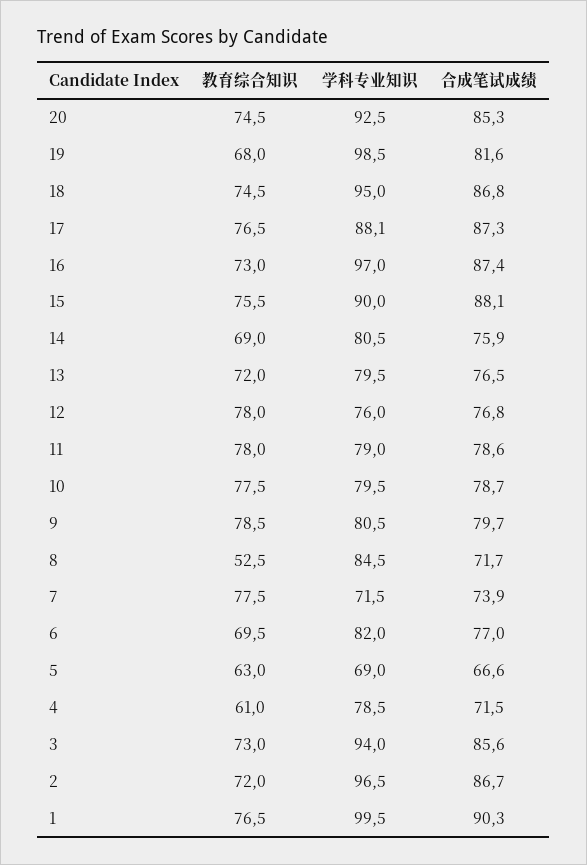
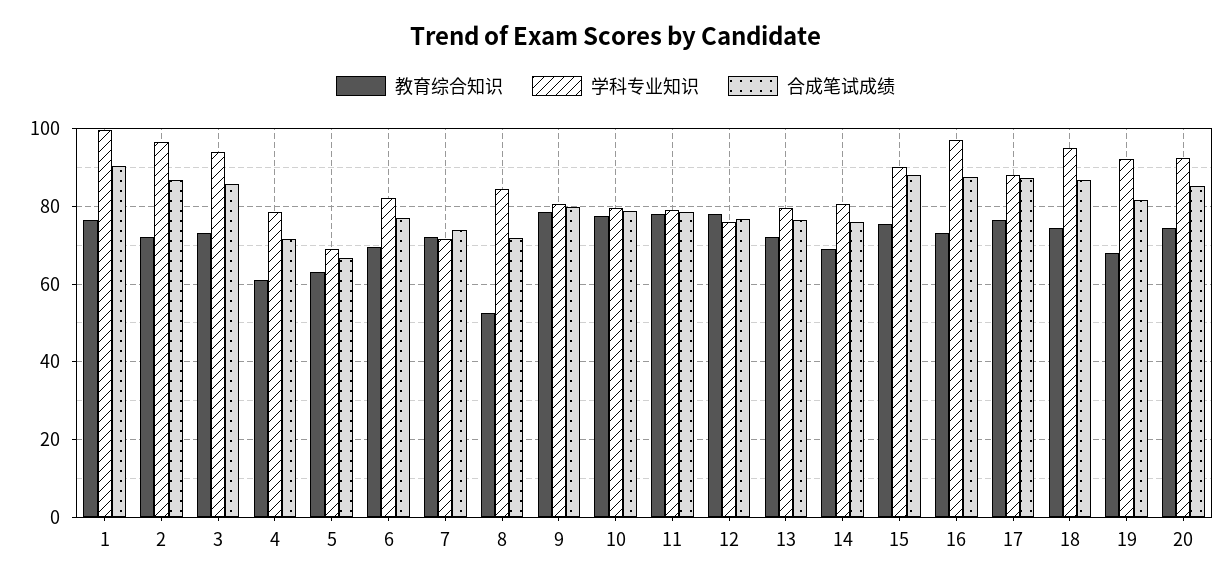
  {
    "教育综合知识": {
      "20": 74.5,
      "19": 68,
      "18": 74.5,
      "17": 76.5,
      "16": 73,
      "15": 75.5,
      "14": 69,
      "13": 72,
      "12": 78,
      "11": 78,
      "10": 77.5,
      "9": 78.5,
      "8": 52.5,
-     "7": 77.5,
+     "7": 72,
      "6": 69.5,
      "5": 63,
      "4": 61,
      "3": 73,
      "2": 72,
      "1": 76.5
    },
    "学科专业知识": {
      "20": 92.5,
-     "19": 98.5,
+     "19": 92,
      "18": 95,
      "17": 88.1,
      "16": 97,
      "15": 90,
      "14": 80.5,
      "13": 79.5,
      "12": 76,
      "11": 79,
      "10": 79.5,
      "9": 80.5,
      "8": 84.5,
      "7": 71.5,
      "6": 82,
      "5": 69,
      "4": 78.5,
      "3": 94,
      "2": 96.5,
      "1": 99.5
    },
    "合成笔试成绩": {
      "20": 85.3,
      "19": 81.6,
      "18": 86.8,
      "17": 87.3,
      "16": 87.4,
      "15": 88.1,
      "14": 75.9,
      "13": 76.5,
      "12": 76.8,
      "11": 78.6,
      "10": 78.7,
      "9": 79.7,
      "8": 71.7,
      "7": 73.9,
      "6": 77,
      "5": 66.6,
      "4": 71.5,
      "3": 85.6,
      "2": 86.7,
      "1": 90.3
    }
  }

